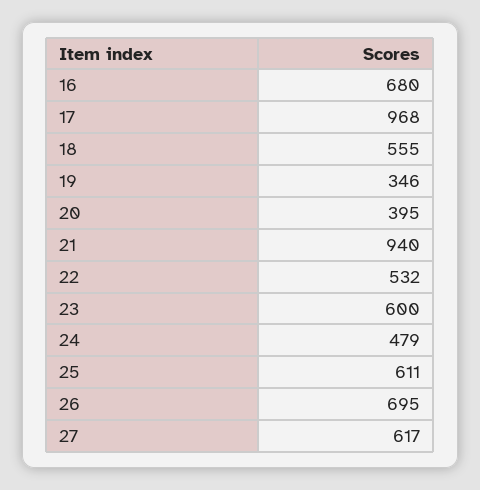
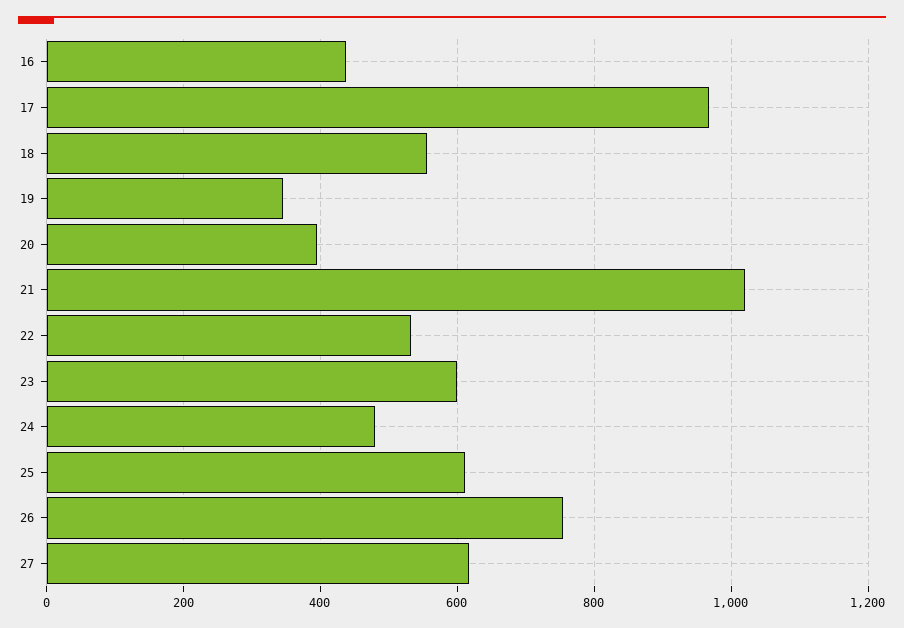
  {
-   "16": 680,
+   "16": 440,
    "17": 968,
    "18": 555,
    "19": 346,
    "20": 395,
-   "21": 940,
+   "21": 1020,
    "22": 532,
    "23": 600,
    "24": 479,
    "25": 611,
-   "26": 695,
+   "26": 760,
    "27": 617
  }

